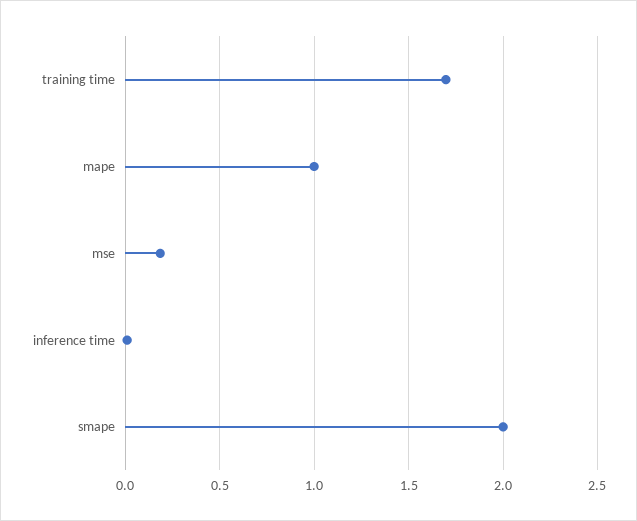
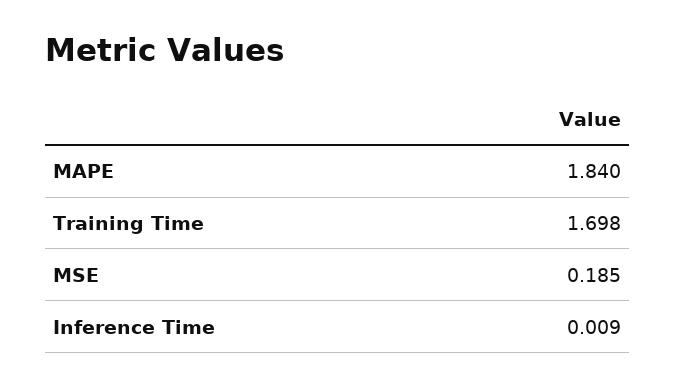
  {
    "training time": 1.698,
-   "mape": 1,
+   "mape": 1.84,
    "mse": 0.185,
-   "inference time": 0.009,
+   "inference time": 0.009
-   "smape": 2
  }

